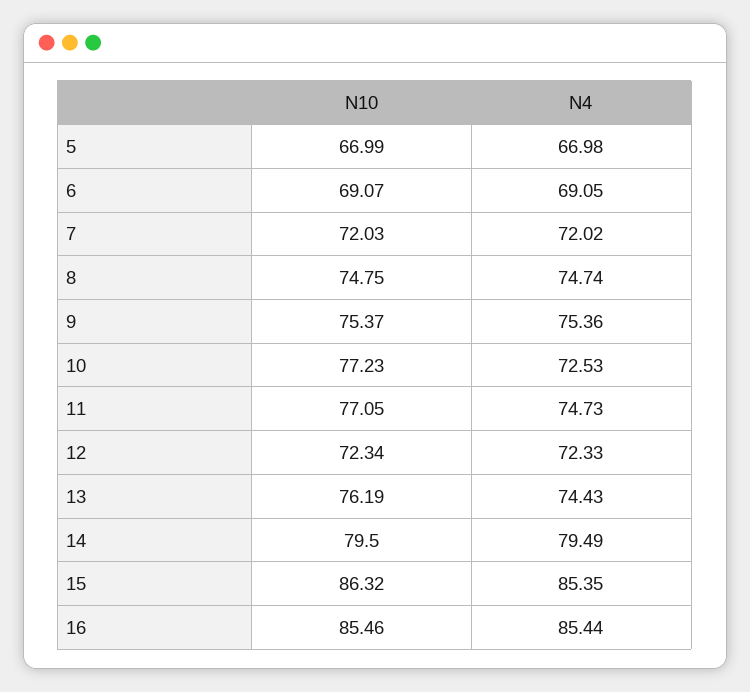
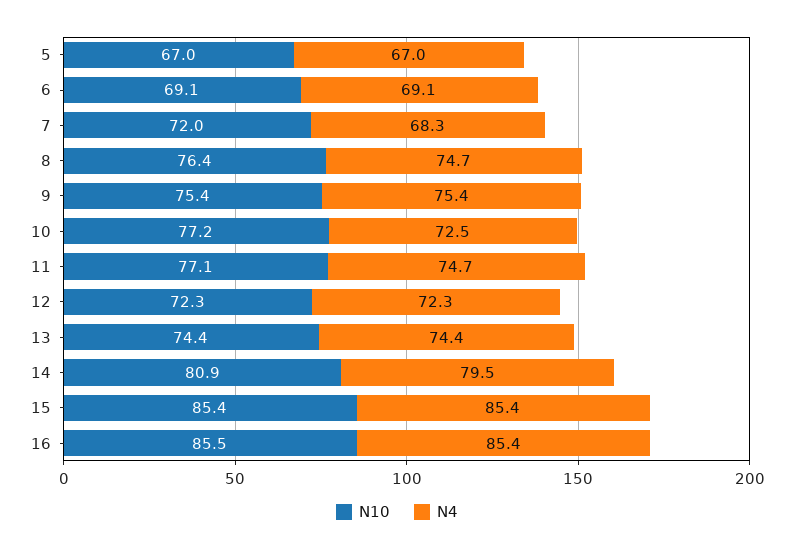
  {
    "N10": {
      "5": 66.99,
      "6": 69.07,
      "7": 72.03,
-     "8": 74.75,
+     "8": 76.4,
      "9": 75.37,
      "10": 77.23,
      "11": 77.05,
      "12": 72.34,
-     "13": 76.19,
+     "13": 74.4,
-     "14": 79.5,
+     "14": 80.9,
-     "15": 86.32,
+     "15": 85.4,
      "16": 85.46
    },
    "N4": {
      "5": 66.98,
      "6": 69.05,
-     "7": 72.02,
+     "7": 68.3,
      "8": 74.74,
      "9": 75.36,
      "10": 72.53,
      "11": 74.73,
      "12": 72.33,
      "13": 74.43,
      "14": 79.49,
      "15": 85.35,
      "16": 85.44
    }
  }

